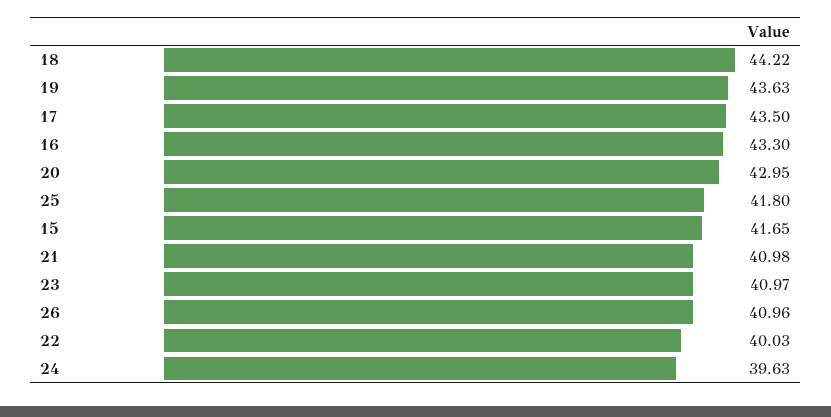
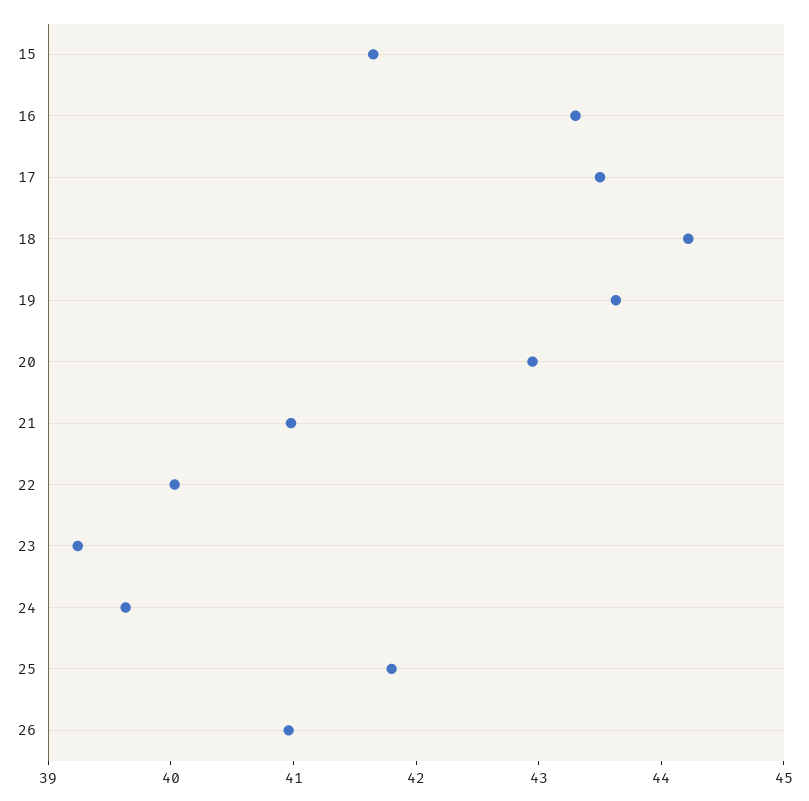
  {
    "18": 44.22,
    "19": 43.63,
    "17": 43.5,
    "16": 43.3,
    "20": 42.95,
    "25": 41.8,
    "15": 41.65,
    "21": 40.98,
-   "23": 40.97,
+   "23": 39.2,
    "26": 40.96,
    "22": 40.03,
    "24": 39.63
  }

